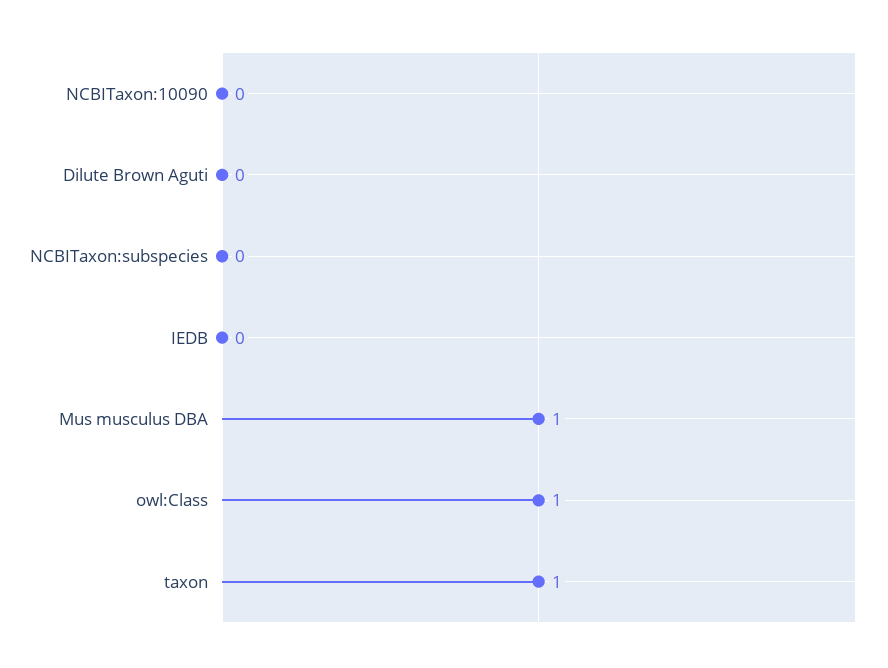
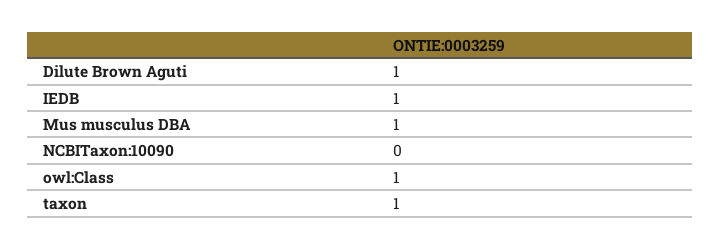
  {
    "NCBITaxon:10090": 0,
-   "Dilute Brown Aguti": 0,
+   "Dilute Brown Aguti": 1,
-   "NCBITaxon:subspecies": 0,
-   "IEDB": 0,
+   "IEDB": 1,
    "Mus musculus DBA": 1,
    "owl:Class": 1,
    "taxon": 1
  }

